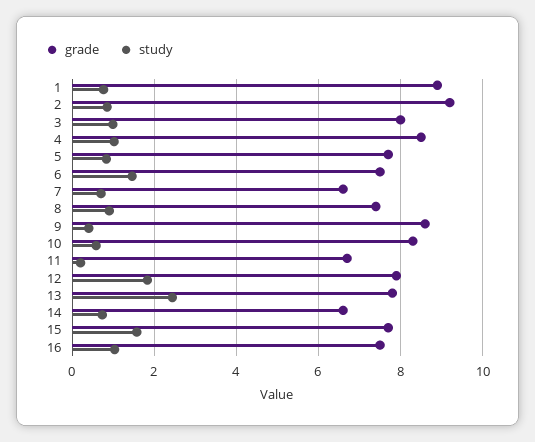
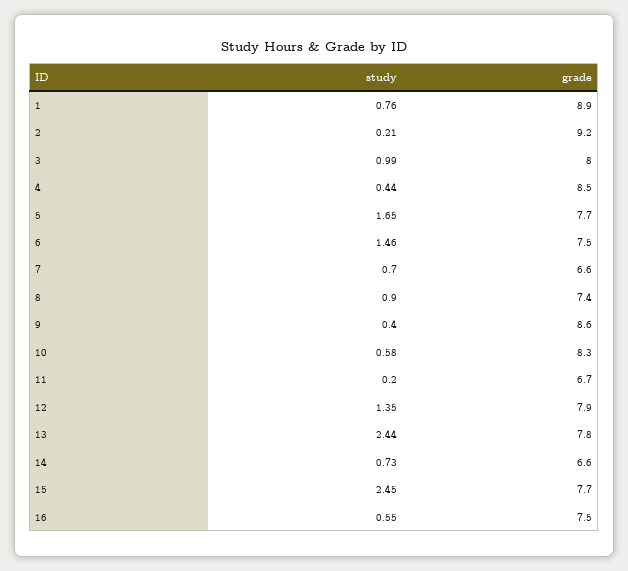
  {
    "grade": {
      "1": 8.9,
      "2": 9.2,
      "3": 8,
      "4": 8.5,
      "5": 7.7,
      "6": 7.5,
      "7": 6.6,
      "8": 7.4,
      "9": 8.6,
      "10": 8.3,
      "11": 6.7,
      "12": 7.9,
      "13": 7.8,
      "14": 6.6,
      "15": 7.7,
      "16": 7.5
    },
    "study": {
      "1": 0.76,
-     "2": 0.8,
+     "2": 0.21,
      "3": 0.99,
-     "4": 1,
+     "4": 0.44,
-     "5": 0.8,
+     "5": 1.65,
      "6": 1.46,
      "7": 0.7,
      "8": 0.9,
      "9": 0.4,
      "10": 0.58,
      "11": 0.2,
-     "12": 1.8,
+     "12": 1.35,
      "13": 2.44,
      "14": 0.73,
-     "15": 1.6,
+     "15": 2.45,
-     "16": 1
+     "16": 0.55
    }
  }

